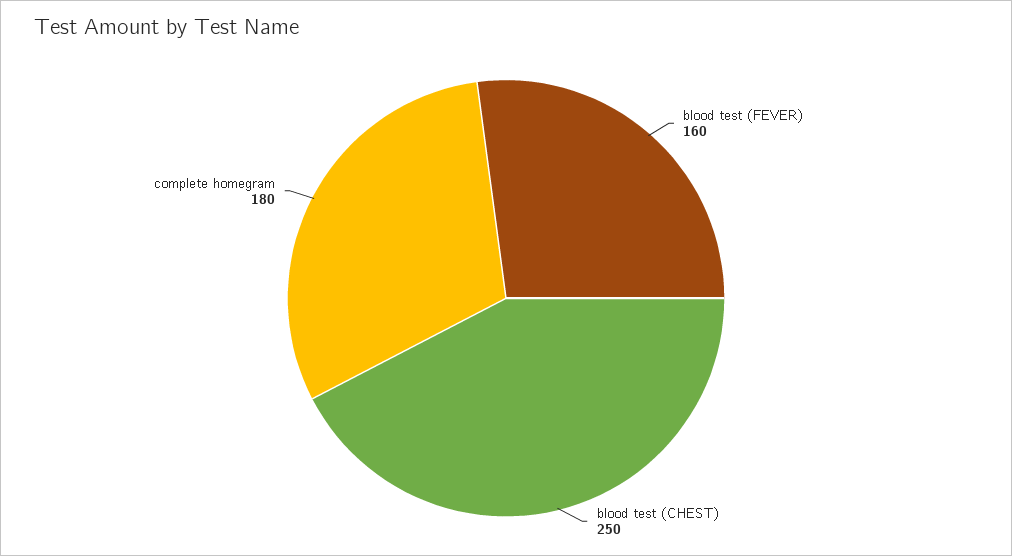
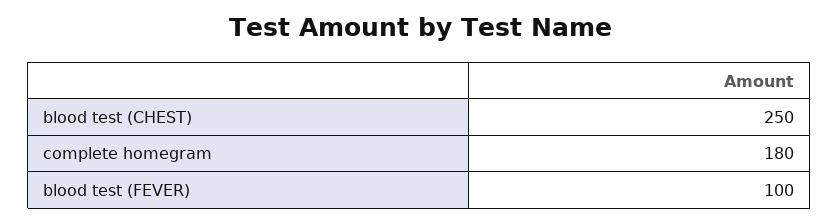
  {
-   "blood test (FEVER)": 160,
+   "blood test (FEVER)": 100,
    "blood test (CHEST)": 250,
    "complete homegram": 180
  }

